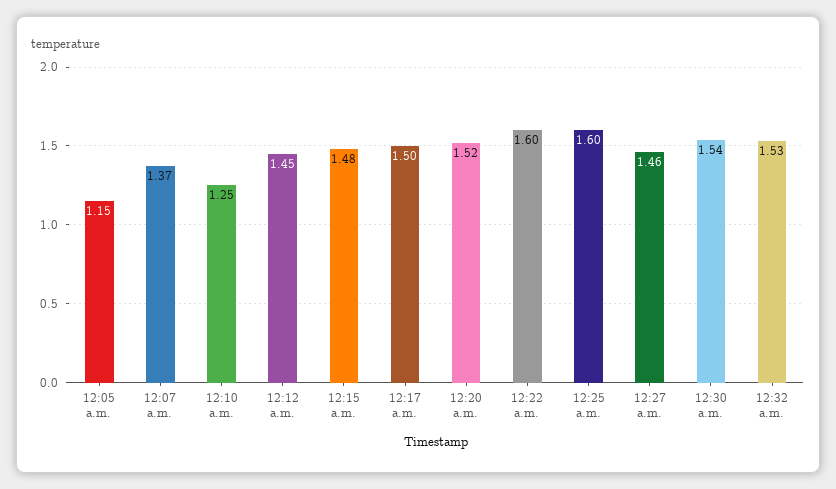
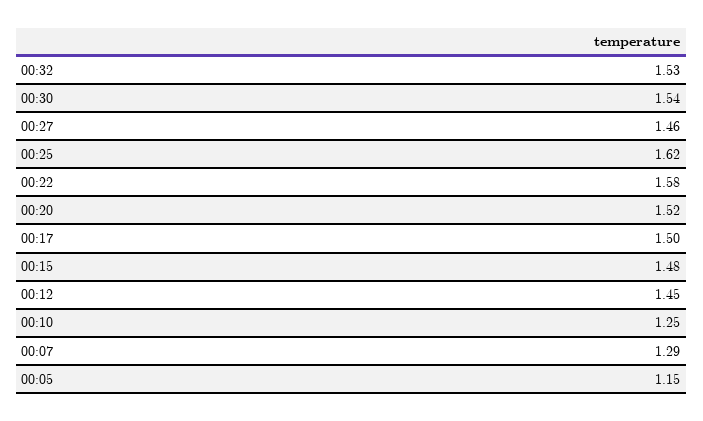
  {
    "12:05 a.m.": 1.15,
-   "12:07 a.m.": 1.37,
+   "12:07 a.m.": 1.29,
    "12:10 a.m.": 1.25,
    "12:12 a.m.": 1.45,
    "12:15 a.m.": 1.48,
    "12:17 a.m.": 1.5,
    "12:20 a.m.": 1.52,
-   "12:22 a.m.": 1.6,
+   "12:22 a.m.": 1.58,
-   "12:25 a.m.": 1.6,
+   "12:25 a.m.": 1.62,
    "12:27 a.m.": 1.46,
    "12:30 a.m.": 1.54,
    "12:32 a.m.": 1.53
  }

